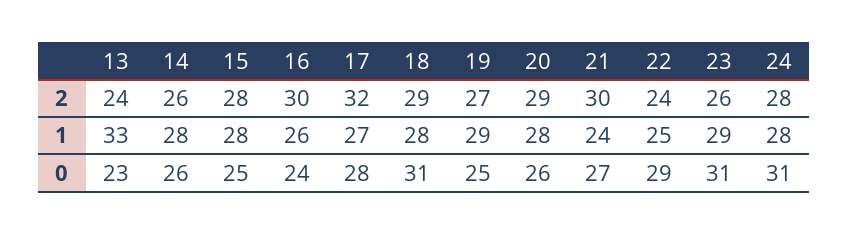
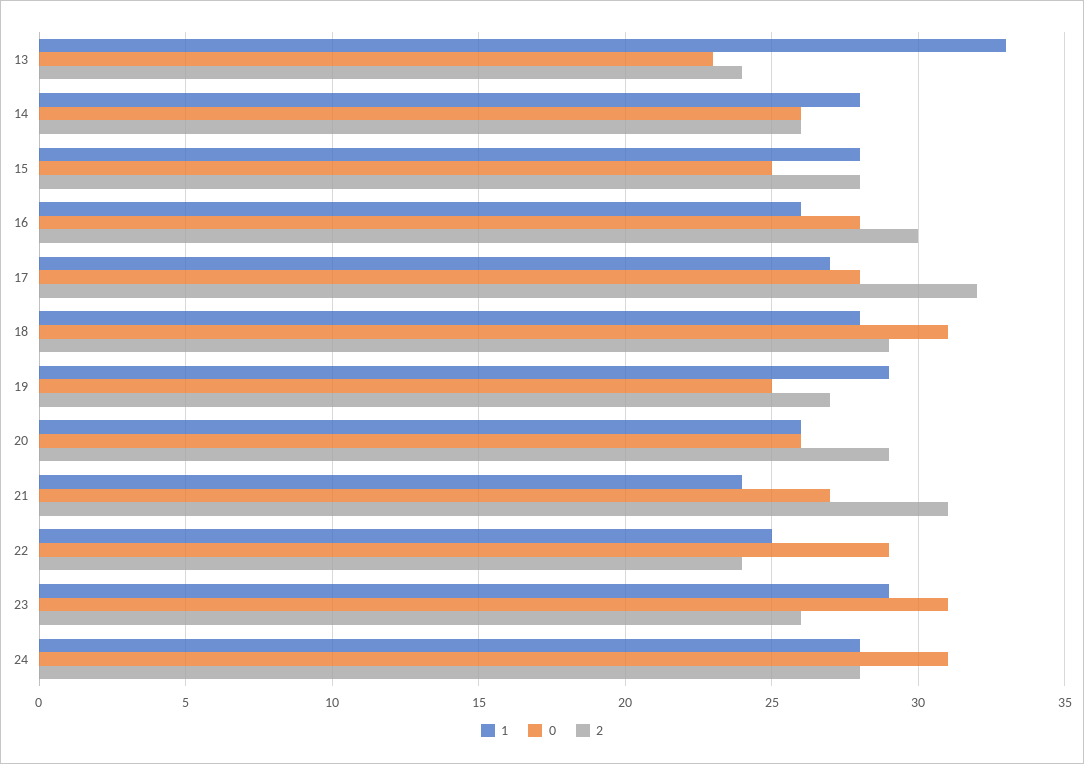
  {
    "2": {
      "13": 24,
      "14": 26,
      "15": 28,
      "16": 30,
      "17": 32,
      "18": 29,
      "19": 27,
      "20": 29,
-     "21": 30,
+     "21": 31,
      "22": 24,
      "23": 26,
      "24": 28
    },
    "1": {
      "13": 33,
      "14": 28,
      "15": 28,
      "16": 26,
      "17": 27,
      "18": 28,
      "19": 29,
-     "20": 28,
+     "20": 26,
      "21": 24,
      "22": 25,
      "23": 29,
      "24": 28
    },
    "0": {
      "13": 23,
      "14": 26,
      "15": 25,
-     "16": 24,
+     "16": 28,
      "17": 28,
      "18": 31,
      "19": 25,
      "20": 26,
      "21": 27,
      "22": 29,
      "23": 31,
      "24": 31
    }
  }

